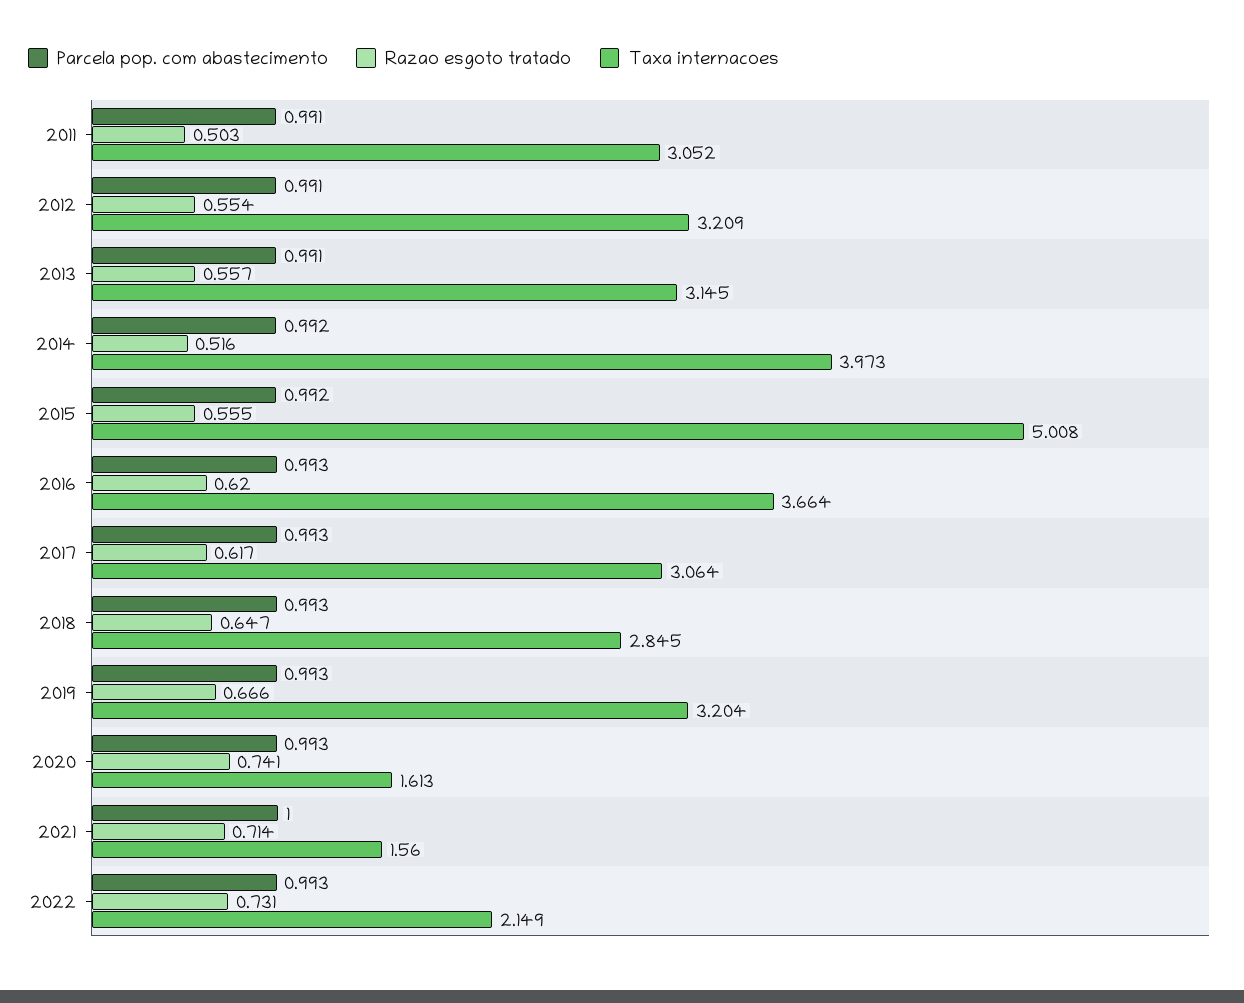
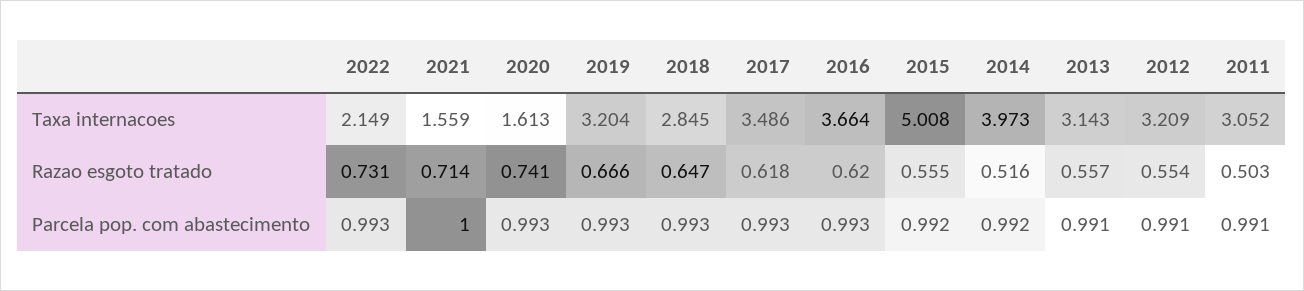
  {
    "Parcela pop. com abastecimento": {
      "2011": 0.991,
      "2012": 0.991,
      "2013": 0.991,
      "2014": 0.992,
      "2015": 0.992,
      "2016": 0.993,
      "2017": 0.993,
      "2018": 0.993,
      "2019": 0.993,
      "2020": 0.993,
      "2021": 1,
      "2022": 0.993
    },
    "Razao esgoto tratado": {
      "2011": 0.503,
      "2012": 0.554,
      "2013": 0.557,
      "2014": 0.516,
      "2015": 0.555,
      "2016": 0.62,
-     "2017": 0.617,
+     "2017": 0.618,
      "2018": 0.647,
      "2019": 0.666,
      "2020": 0.741,
      "2021": 0.714,
      "2022": 0.731
    },
    "Taxa internacoes": {
      "2011": 3.052,
      "2012": 3.209,
-     "2013": 3.145,
+     "2013": 3.143,
      "2014": 3.973,
      "2015": 5.008,
      "2016": 3.664,
-     "2017": 3.064,
+     "2017": 3.486,
      "2018": 2.845,
      "2019": 3.204,
      "2020": 1.613,
-     "2021": 1.56,
+     "2021": 1.559,
      "2022": 2.149
    }
  }

